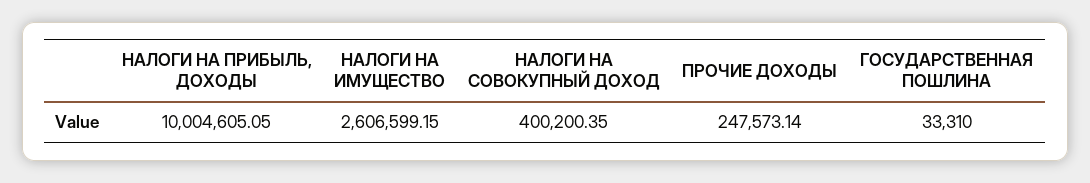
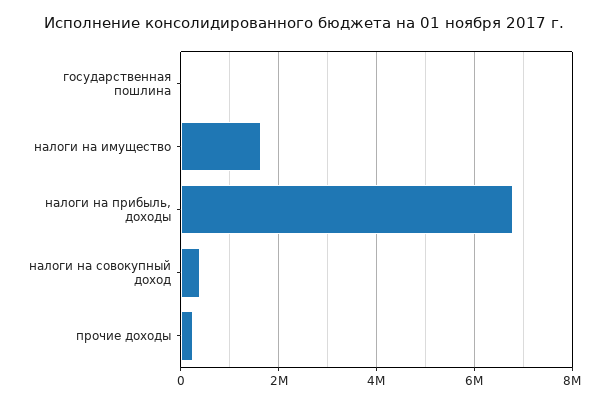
  {
-   "НАЛОГИ НА ПРИБЫЛЬ, ДОХОДЫ": 10004605.05,
+   "НАЛОГИ НА ПРИБЫЛЬ, ДОХОДЫ": 6800000,
-   "НАЛОГИ НА ИМУЩЕСТВО": 2606599.15,
+   "НАЛОГИ НА ИМУЩЕСТВО": 1600000,
    "НАЛОГИ НА СОВОКУПНЫЙ ДОХОД": 400200.35,
    "ПРОЧИЕ ДОХОДЫ": 247573.14,
    "ГОСУДАРСТВЕННАЯ ПОШЛИНА": 33310
  }

